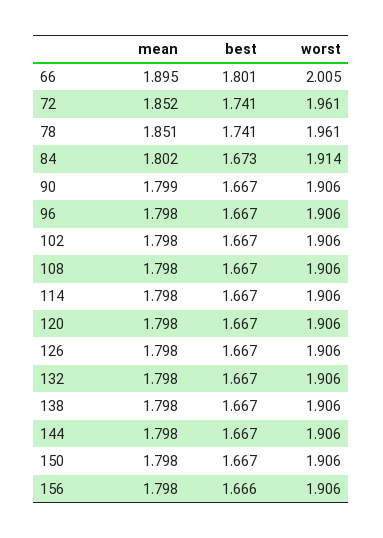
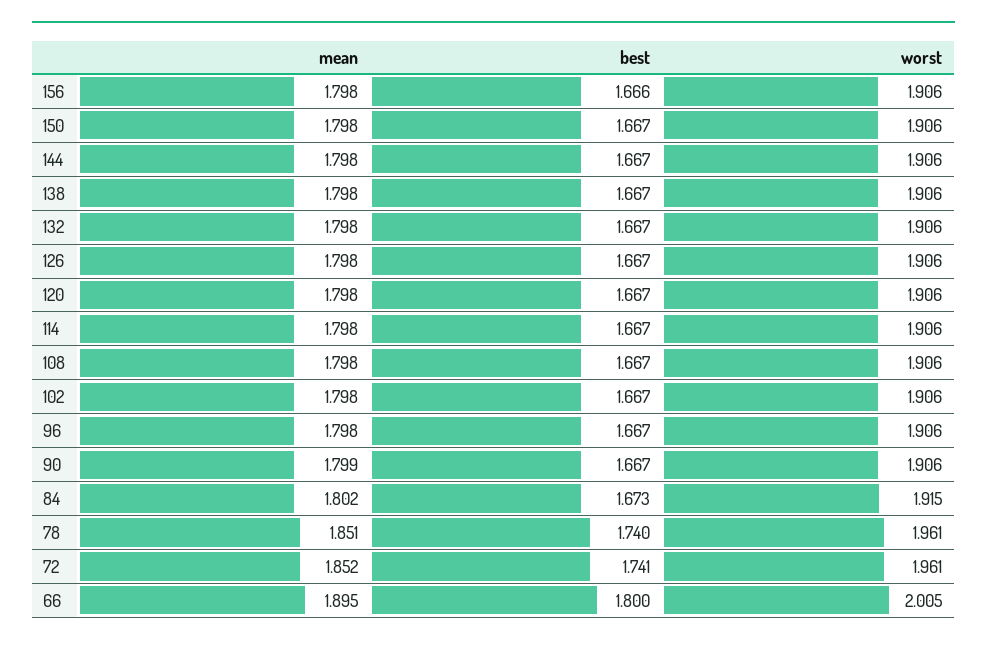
  {
    "mean": {
      "66": 1.895,
      "72": 1.852,
      "78": 1.851,
      "84": 1.802,
      "90": 1.799,
      "96": 1.798,
      "102": 1.798,
      "108": 1.798,
      "114": 1.798,
      "120": 1.798,
      "126": 1.798,
      "132": 1.798,
      "138": 1.798,
      "144": 1.798,
      "150": 1.798,
      "156": 1.798
    },
    "best": {
-     "66": 1.801,
+     "66": 1.8,
      "72": 1.741,
-     "78": 1.741,
+     "78": 1.74,
      "84": 1.673,
      "90": 1.667,
      "96": 1.667,
      "102": 1.667,
      "108": 1.667,
      "114": 1.667,
      "120": 1.667,
      "126": 1.667,
      "132": 1.667,
      "138": 1.667,
      "144": 1.667,
      "150": 1.667,
      "156": 1.666
    },
    "worst": {
      "66": 2.005,
      "72": 1.961,
      "78": 1.961,
-     "84": 1.914,
+     "84": 1.915,
      "90": 1.906,
      "96": 1.906,
      "102": 1.906,
      "108": 1.906,
      "114": 1.906,
      "120": 1.906,
      "126": 1.906,
      "132": 1.906,
      "138": 1.906,
      "144": 1.906,
      "150": 1.906,
      "156": 1.906
    }
  }

